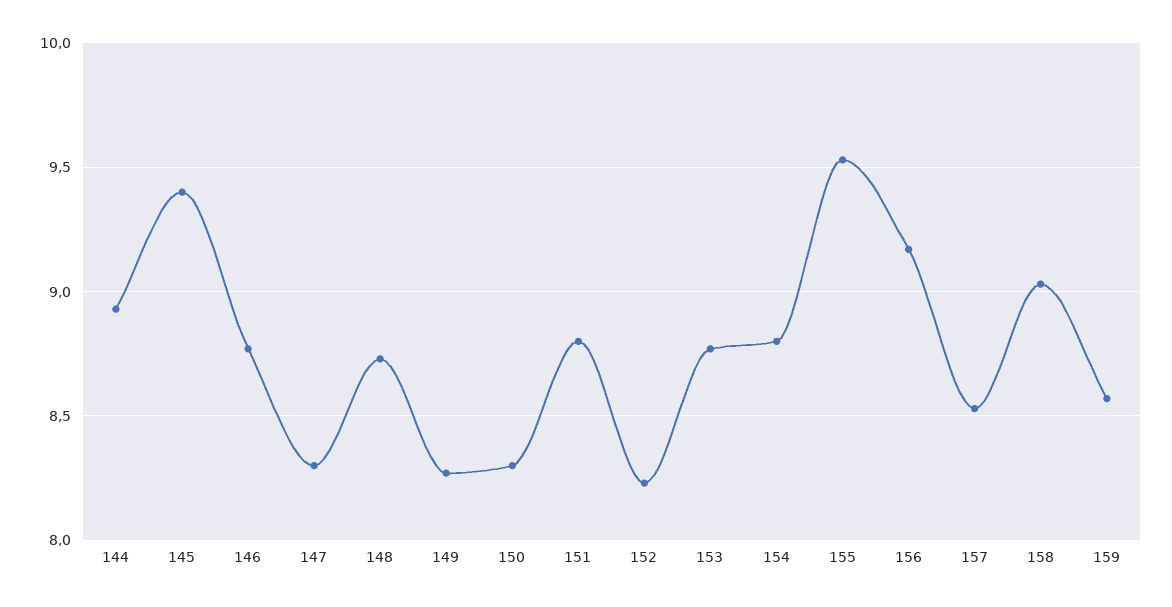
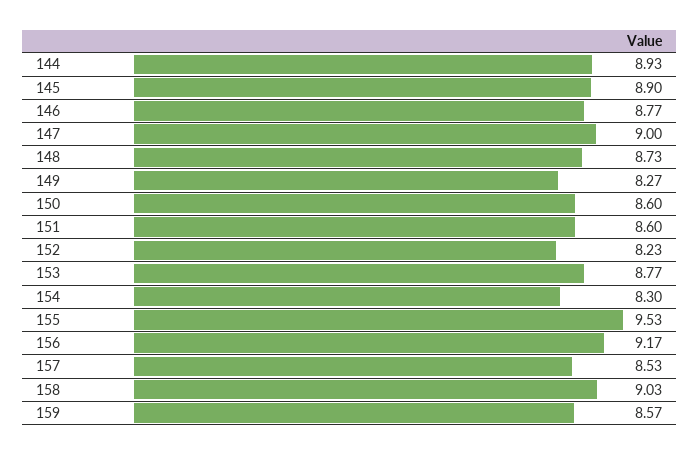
  {
    "144": 8.93,
-   "145": 9.4,
+   "145": 8.9,
    "146": 8.77,
-   "147": 8.3,
+   "147": 9,
    "148": 8.73,
    "149": 8.27,
-   "150": 8.3,
+   "150": 8.6,
-   "151": 8.8,
+   "151": 8.6,
    "152": 8.23,
    "153": 8.77,
-   "154": 8.8,
+   "154": 8.3,
    "155": 9.53,
    "156": 9.17,
    "157": 8.53,
    "158": 9.03,
    "159": 8.57
  }

